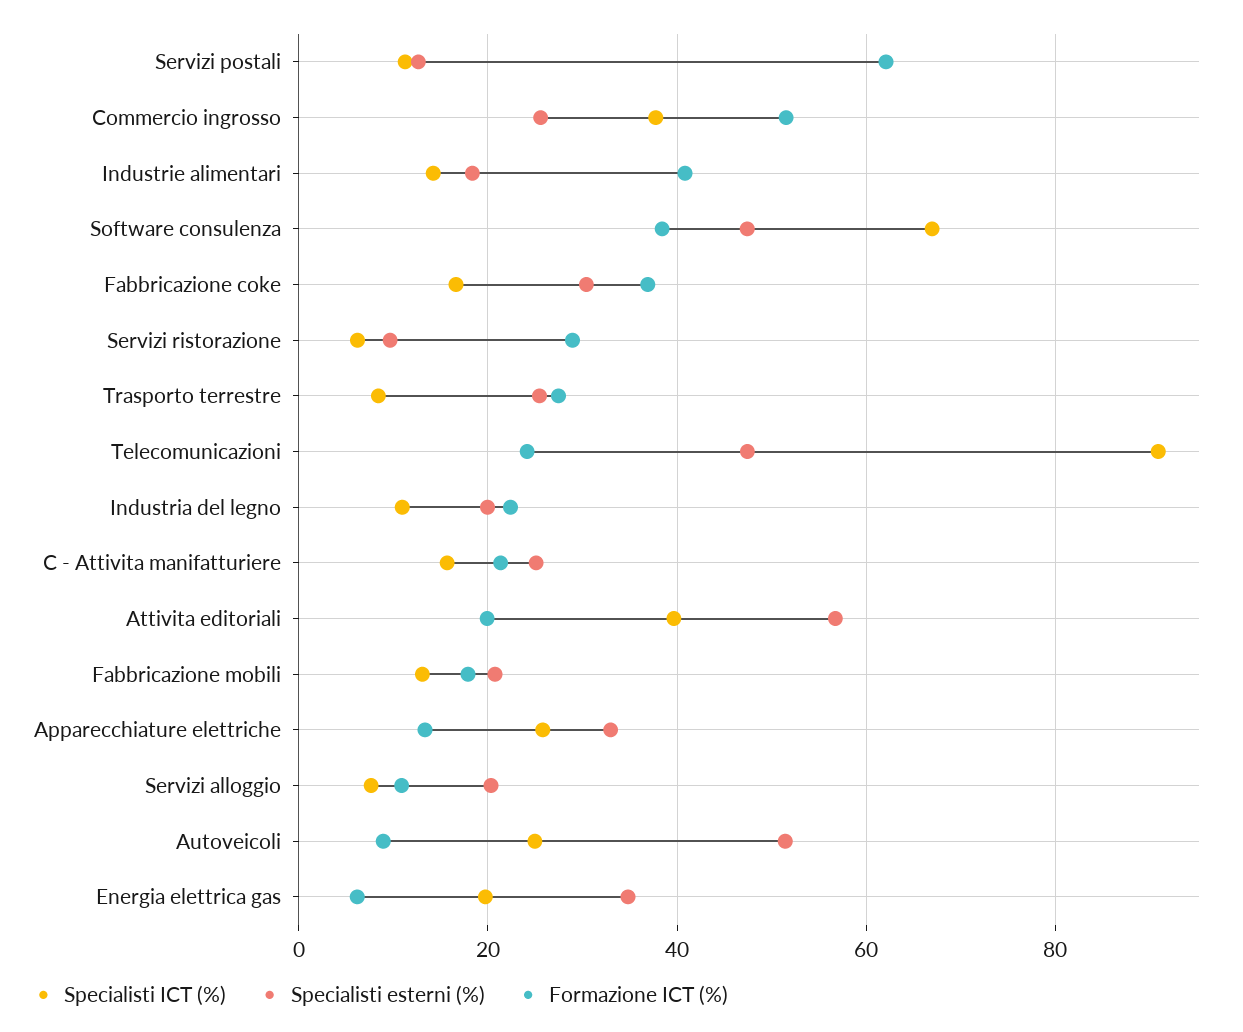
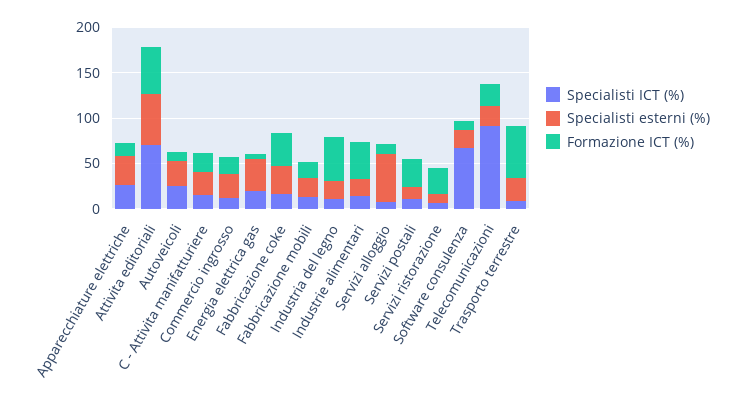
  {
    "Specialisti ICT (%)": {
      "Servizi postali": 12,
-     "Commercio ingrosso": 38,
+     "Commercio ingrosso": 10,
      "Industrie alimentari": 14,
      "Software consulenza": 66,
      "Fabbricazione coke": 16,
      "Servizi ristorazione": 6,
      "Trasporto terrestre": 8,
      "Telecomunicazioni": 90,
      "Industria del legno": 10,
      "C - Attivita manifatturiere": 16,
-     "Attivita editoriali": 40,
+     "Attivita editoriali": 70,
      "Fabbricazione mobili": 14,
      "Apparecchiature elettriche": 26,
      "Servizi alloggio": 8,
      "Autoveicoli": 24,
      "Energia elettrica gas": 20
    },
    "Specialisti esterni (%)": {
      "Servizi postali": 12,
      "Commercio ingrosso": 26,
      "Industrie alimentari": 18,
-     "Software consulenza": 48,
+     "Software consulenza": 20,
      "Fabbricazione coke": 30,
      "Servizi ristorazione": 10,
      "Trasporto terrestre": 26,
-     "Telecomunicazioni": 48,
+     "Telecomunicazioni": 20,
      "Industria del legno": 20,
      "C - Attivita manifatturiere": 26,
      "Attivita editoriali": 56,
      "Fabbricazione mobili": 20,
      "Apparecchiature elettriche": 32,
-     "Servizi alloggio": 20,
+     "Servizi alloggio": 50,
-     "Autoveicoli": 52,
+     "Autoveicoli": 30,
      "Energia elettrica gas": 34
    },
    "Formazione ICT (%)": {
-     "Servizi postali": 62,
+     "Servizi postali": 30,
-     "Commercio ingrosso": 52,
+     "Commercio ingrosso": 20,
      "Industrie alimentari": 40,
-     "Software consulenza": 38,
+     "Software consulenza": 10,
      "Fabbricazione coke": 36,
      "Servizi ristorazione": 28,
-     "Trasporto terrestre": 28,
+     "Trasporto terrestre": 60,
      "Telecomunicazioni": 24,
-     "Industria del legno": 22,
+     "Industria del legno": 50,
      "C - Attivita manifatturiere": 22,
-     "Attivita editoriali": 20,
+     "Attivita editoriali": 50,
      "Fabbricazione mobili": 18,
      "Apparecchiature elettriche": 14,
      "Servizi alloggio": 10,
      "Autoveicoli": 8,
      "Energia elettrica gas": 6
    }
  }

